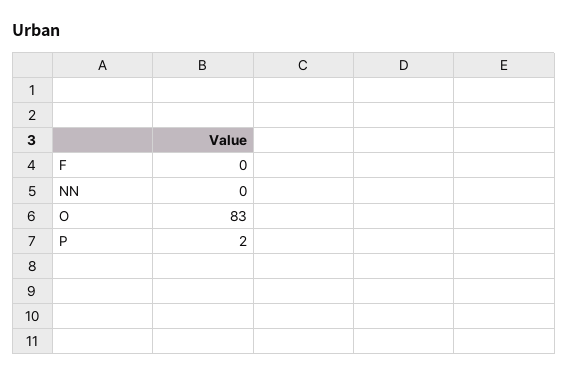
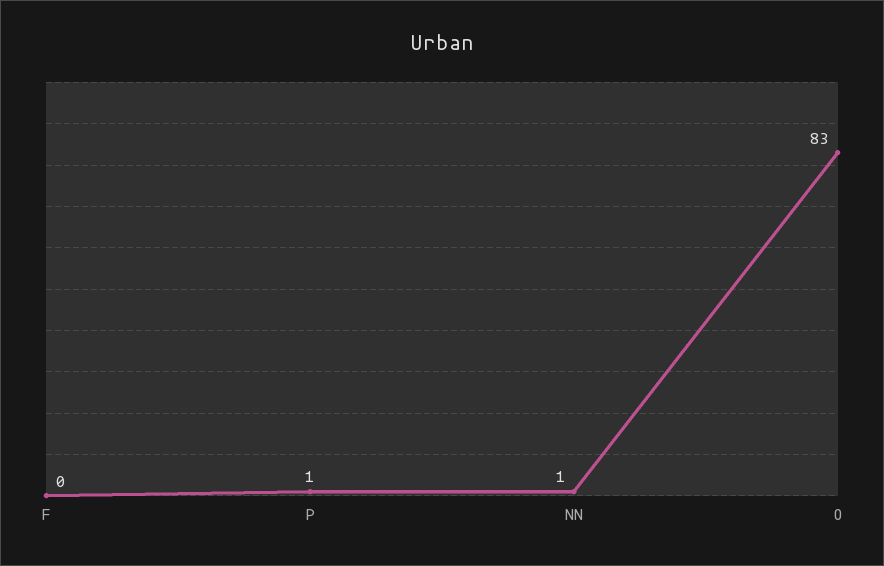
  {
    "F": 0,
-   "NN": 0,
+   "NN": 1,
    "O": 83,
-   "P": 2
+   "P": 1
  }

